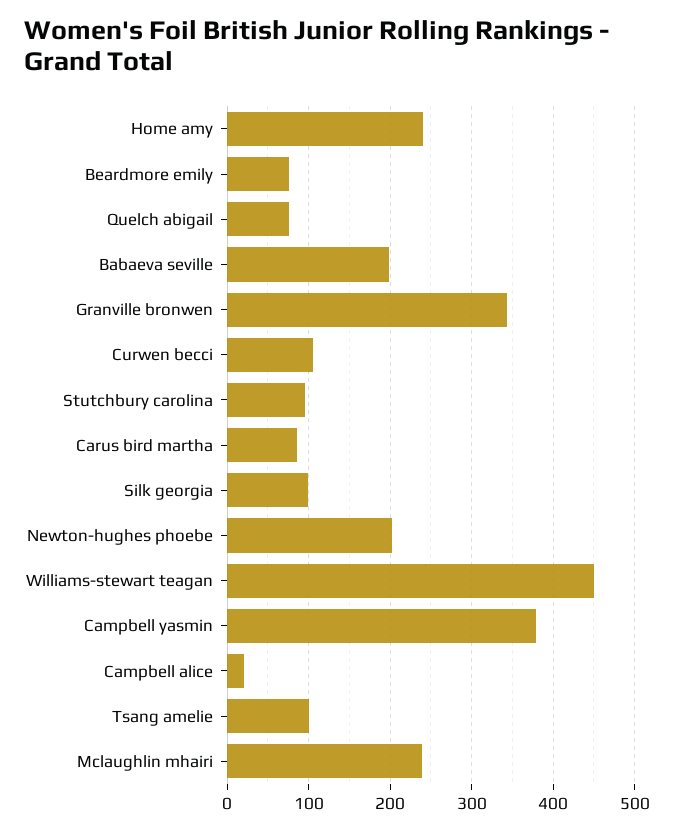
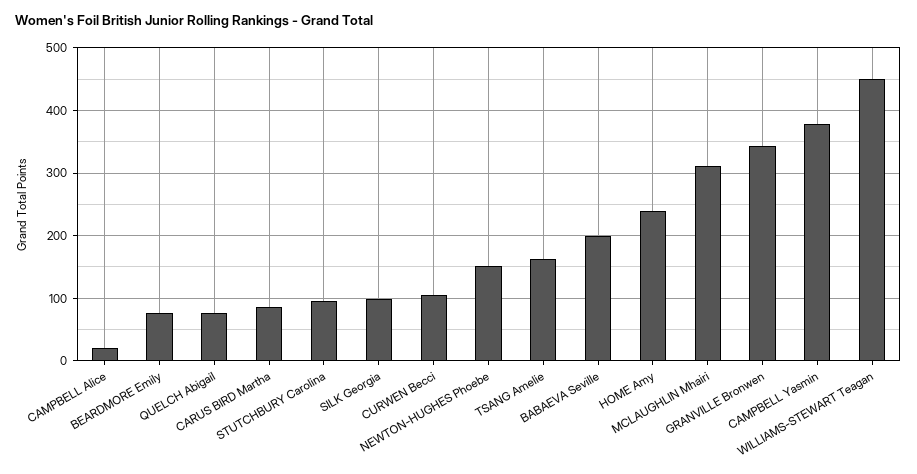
  {
    "Home amy": 240,
    "Beardmore emily": 80,
    "Quelch abigail": 80,
    "Babaeva seville": 200,
    "Granville bronwen": 340,
    "Curwen becci": 110,
    "Stutchbury carolina": 100,
    "Carus bird martha": 90,
    "Silk georgia": 100,
-   "Newton-hughes phoebe": 200,
+   "Newton-hughes phoebe": 150,
    "Williams-stewart teagan": 450,
    "Campbell yasmin": 380,
    "Campbell alice": 20,
-   "Tsang amelie": 100,
+   "Tsang amelie": 160,
-   "Mclaughlin mhairi": 240
+   "Mclaughlin mhairi": 310
  }

